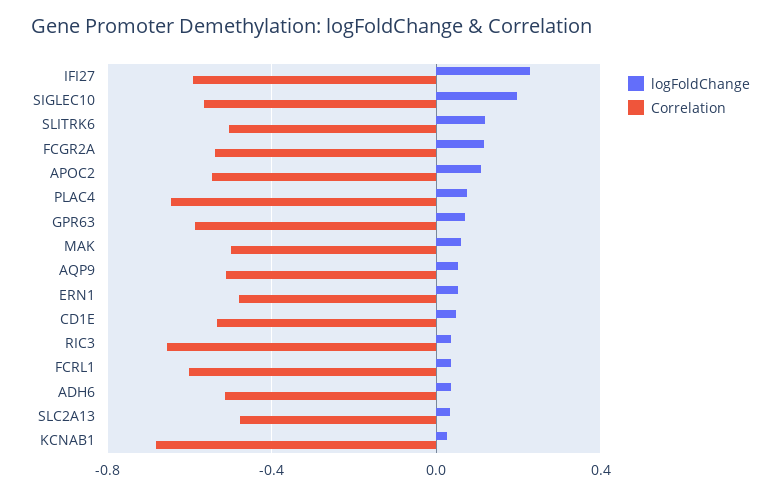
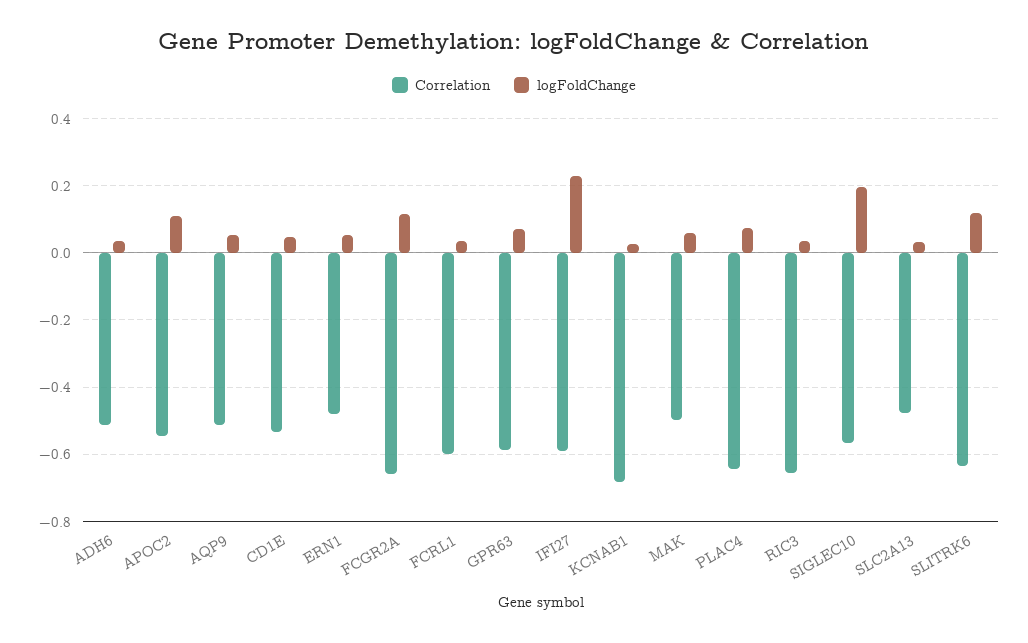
  {
    "logFoldChange": {
      "IFI27": 0.22,
      "SIGLEC10": 0.2,
      "SLITRK6": 0.12,
      "FCGR2A": 0.12,
      "APOC2": 0.1,
      "PLAC4": 0.08,
      "GPR63": 0.06,
      "MAK": 0.06,
      "AQP9": 0.06,
      "ERN1": 0.06,
      "CD1E": 0.04,
      "RIC3": 0.04,
      "FCRL1": 0.04,
      "ADH6": 0.04,
      "SLC2A13": 0.04,
      "KCNAB1": 0.02
    },
    "Correlation": {
      "IFI27": -0.6,
      "SIGLEC10": -0.56,
-     "SLITRK6": -0.5,
+     "SLITRK6": -0.64,
-     "FCGR2A": -0.55,
+     "FCGR2A": -0.66,
      "APOC2": -0.54,
      "PLAC4": -0.64,
      "GPR63": -0.58,
      "MAK": -0.5,
      "AQP9": -0.52,
      "ERN1": -0.48,
      "CD1E": -0.54,
      "RIC3": -0.66,
      "FCRL1": -0.6,
      "ADH6": -0.52,
      "SLC2A13": -0.48,
      "KCNAB1": -0.68
    }
  }

